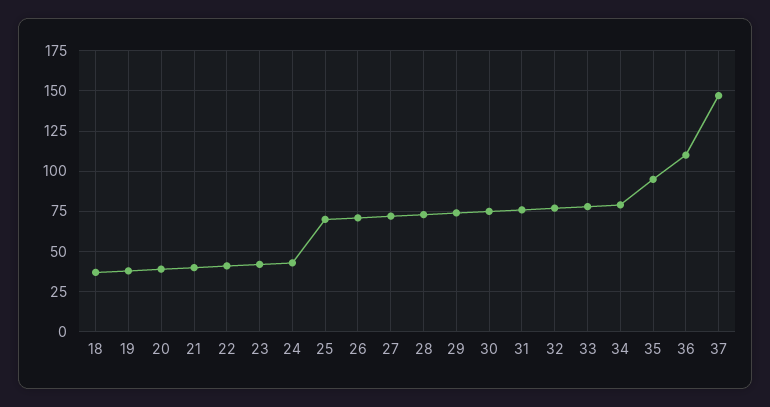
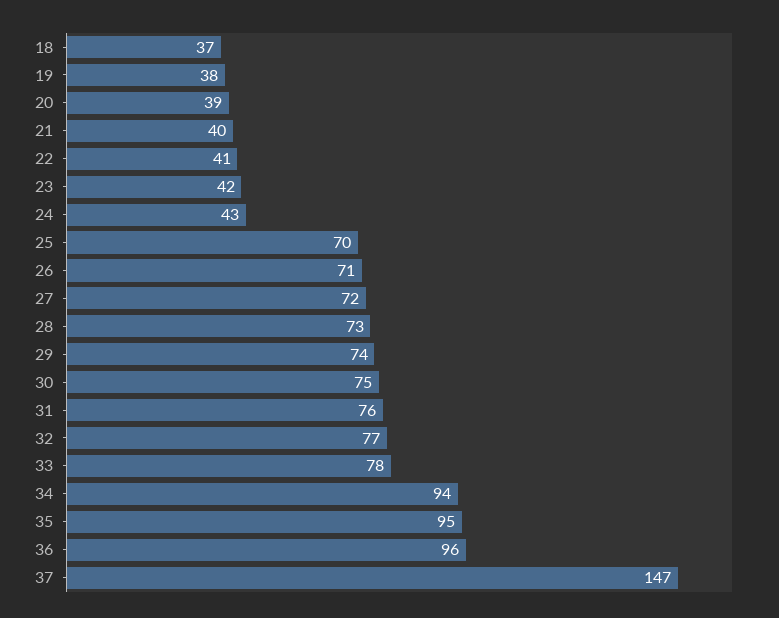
  {
    "18": 37,
    "19": 38,
    "20": 39,
    "21": 40,
    "22": 41,
    "23": 42,
    "24": 43,
    "25": 70,
    "26": 71,
    "27": 72,
    "28": 73,
    "29": 74,
    "30": 75,
    "31": 76,
    "32": 77,
    "33": 78,
-   "34": 80,
+   "34": 94,
    "35": 95,
-   "36": 110,
+   "36": 96,
    "37": 147
  }

